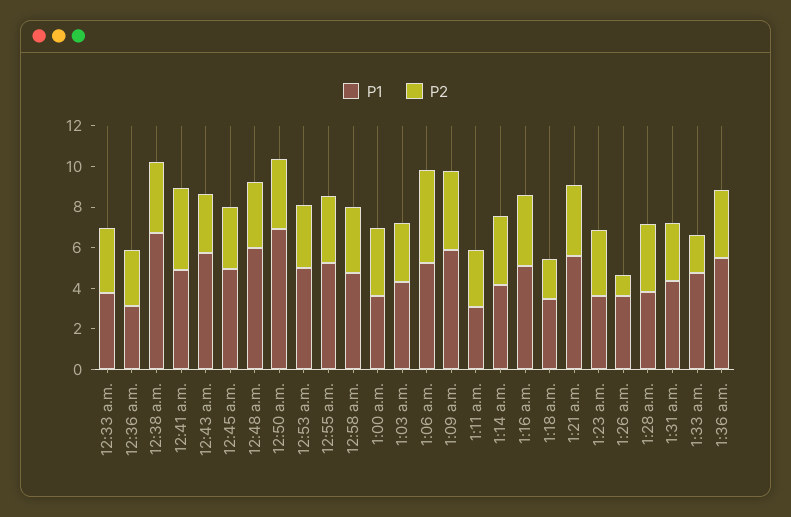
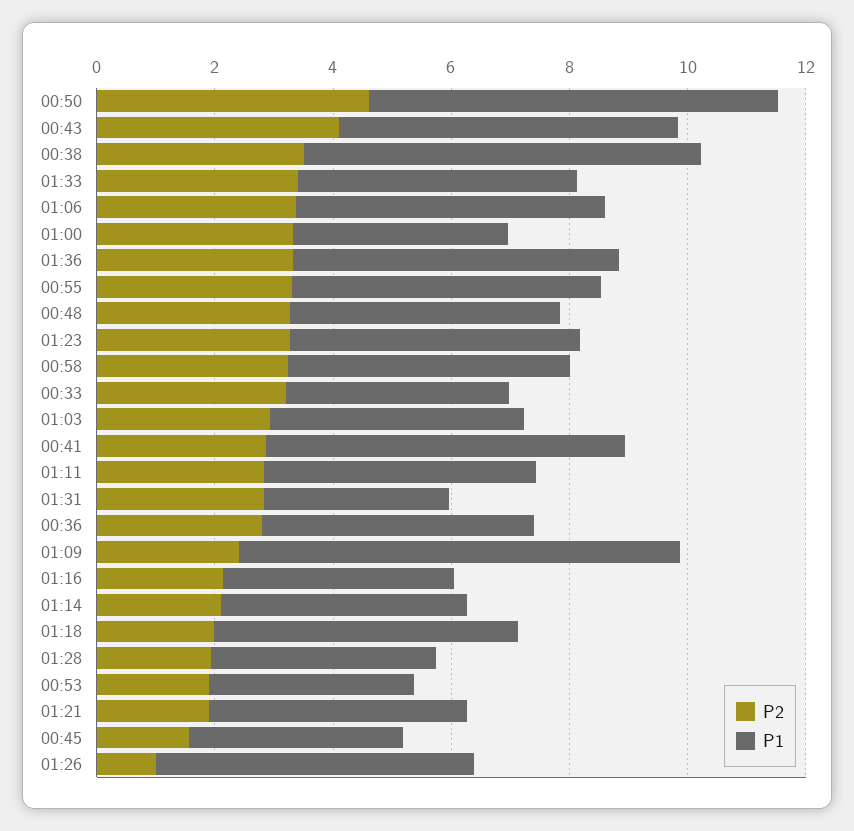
  {
    "P1": {
      "12:33 a.m.": 4,
-     "12:36 a.m.": 3,
+     "12:36 a.m.": 4.5,
      "12:38 a.m.": 6.5,
-     "12:41 a.m.": 5,
+     "12:41 a.m.": 6,
      "12:43 a.m.": 5.5,
-     "12:45 a.m.": 5,
+     "12:45 a.m.": 3.5,
-     "12:48 a.m.": 6,
+     "12:48 a.m.": 4.5,
      "12:50 a.m.": 7,
-     "12:53 a.m.": 5,
+     "12:53 a.m.": 3.5,
      "12:55 a.m.": 5,
      "12:58 a.m.": 5,
      "1:00 a.m.": 3.5,
      "1:03 a.m.": 4.5,
      "1:06 a.m.": 5,
-     "1:09 a.m.": 6,
+     "1:09 a.m.": 7.5,
-     "1:11 a.m.": 3,
+     "1:11 a.m.": 4.5,
      "1:14 a.m.": 4,
-     "1:16 a.m.": 5,
+     "1:16 a.m.": 4,
-     "1:18 a.m.": 3.5,
+     "1:18 a.m.": 5,
-     "1:21 a.m.": 5.5,
+     "1:21 a.m.": 4.5,
-     "1:23 a.m.": 3.5,
+     "1:23 a.m.": 5,
-     "1:26 a.m.": 3.5,
+     "1:26 a.m.": 5.5,
      "1:28 a.m.": 4,
-     "1:31 a.m.": 4.5,
+     "1:31 a.m.": 3,
      "1:33 a.m.": 4.5,
      "1:36 a.m.": 5.5
    },
    "P2": {
      "12:33 a.m.": 3,
      "12:36 a.m.": 3,
      "12:38 a.m.": 3.5,
-     "12:41 a.m.": 4,
+     "12:41 a.m.": 3,
-     "12:43 a.m.": 3,
+     "12:43 a.m.": 4,
-     "12:45 a.m.": 3,
+     "12:45 a.m.": 1.5,
      "12:48 a.m.": 3.5,
-     "12:50 a.m.": 3.5,
+     "12:50 a.m.": 4.5,
-     "12:53 a.m.": 3,
+     "12:53 a.m.": 2,
      "12:55 a.m.": 3.5,
      "12:58 a.m.": 3,
      "1:00 a.m.": 3.5,
      "1:03 a.m.": 3,
-     "1:06 a.m.": 4.5,
+     "1:06 a.m.": 3.5,
-     "1:09 a.m.": 4,
+     "1:09 a.m.": 2.5,
      "1:11 a.m.": 3,
-     "1:14 a.m.": 3.5,
+     "1:14 a.m.": 2,
-     "1:16 a.m.": 3.5,
+     "1:16 a.m.": 2,
      "1:18 a.m.": 2,
-     "1:21 a.m.": 3.5,
+     "1:21 a.m.": 2,
      "1:23 a.m.": 3.5,
      "1:26 a.m.": 1,
-     "1:28 a.m.": 3.5,
+     "1:28 a.m.": 2,
      "1:31 a.m.": 3,
-     "1:33 a.m.": 2,
+     "1:33 a.m.": 3.5,
      "1:36 a.m.": 3.5
    }
  }

